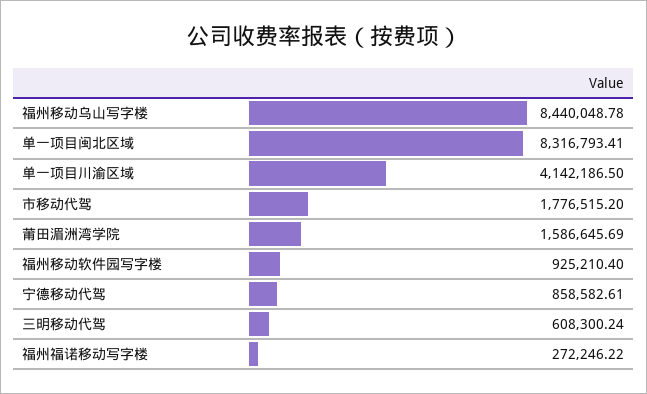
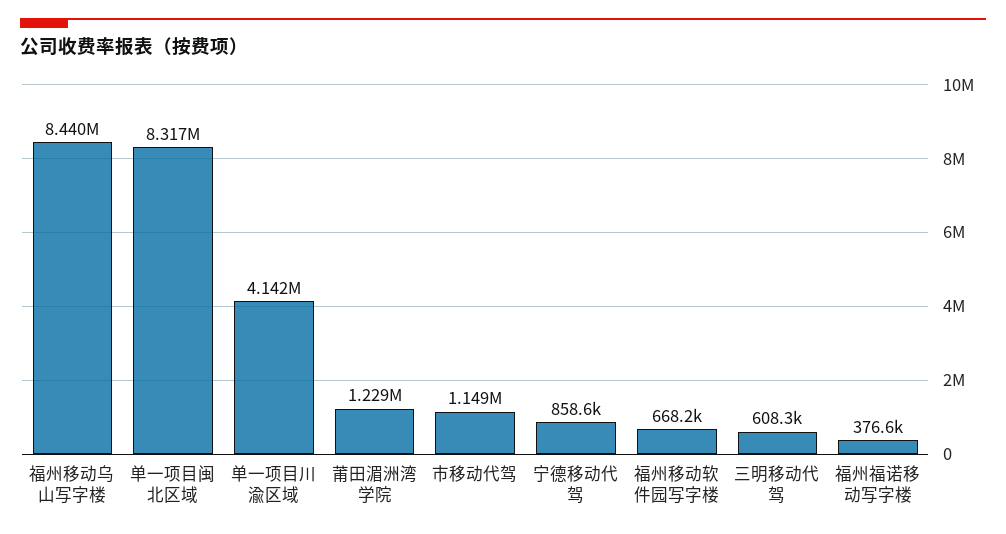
  {
    "福州移动乌山写字楼": 8440048.78,
    "单一项目闽北区域": 8316793.41,
    "单一项目川渝区域": 4142186.5,
-   "市移动代驾": 1776515.2,
+   "市移动代驾": 1149000,
-   "莆田湄洲湾学院": 1586645.69,
+   "莆田湄洲湾学院": 1229000,
-   "福州移动软件园写字楼": 925210.4,
+   "福州移动软件园写字楼": 668200,
    "宁德移动代驾": 858582.61,
    "三明移动代驾": 608300.24,
-   "福州福诺移动写字楼": 272246.22
+   "福州福诺移动写字楼": 376600
  }

